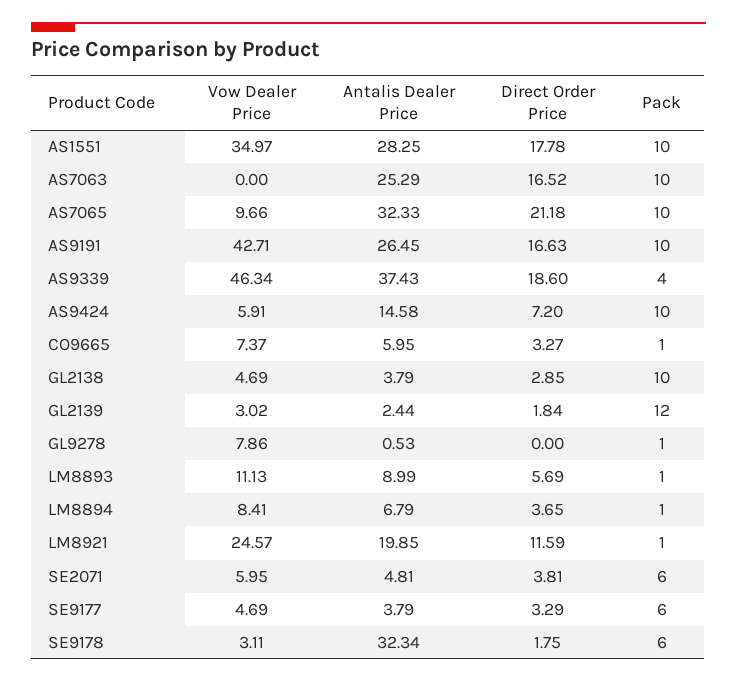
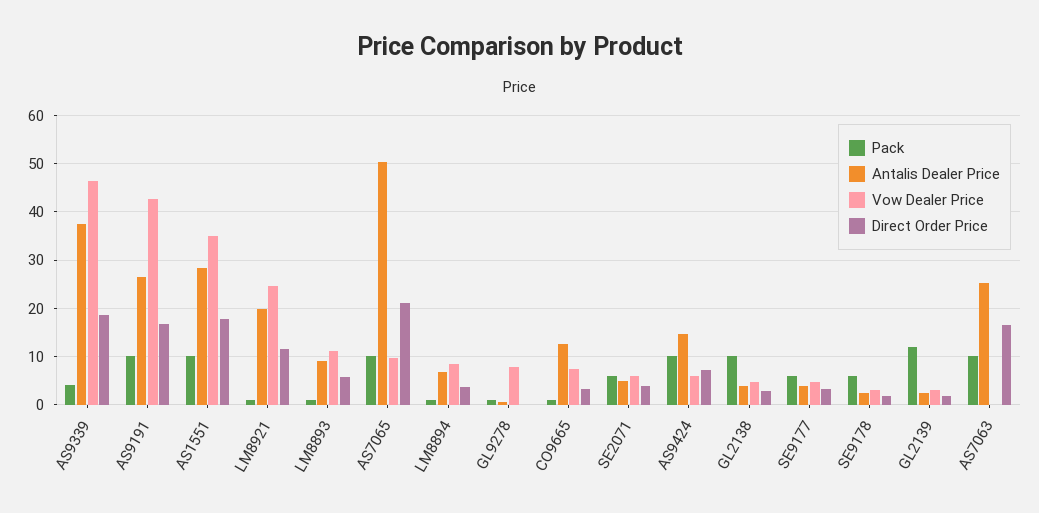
  {
    "Vow Dealer Price": {
      "AS1551": 34.97,
      "AS7063": 0,
      "AS7065": 9.66,
      "AS9191": 42.71,
      "AS9339": 46.34,
      "AS9424": 5.91,
      "CO9665": 7.37,
      "GL2138": 4.69,
      "GL2139": 3.02,
      "GL9278": 7.86,
      "LM8893": 11.13,
      "LM8894": 8.41,
      "LM8921": 24.57,
      "SE2071": 5.95,
      "SE9177": 4.69,
      "SE9178": 3.11
    },
    "Antalis Dealer Price": {
      "AS1551": 28.25,
      "AS7063": 25.29,
-     "AS7065": 32.33,
+     "AS7065": 50,
      "AS9191": 26.45,
      "AS9339": 37.43,
      "AS9424": 14.58,
-     "CO9665": 5.95,
+     "CO9665": 12,
      "GL2138": 3.79,
      "GL2139": 2.44,
      "GL9278": 0.53,
      "LM8893": 8.99,
      "LM8894": 6.79,
      "LM8921": 19.85,
      "SE2071": 4.81,
      "SE9177": 3.79,
-     "SE9178": 32.34
+     "SE9178": 2
    },
    "Direct Order Price": {
      "AS1551": 17.78,
      "AS7063": 16.52,
      "AS7065": 21.18,
      "AS9191": 16.63,
      "AS9339": 18.6,
      "AS9424": 7.2,
      "CO9665": 3.27,
      "GL2138": 2.85,
      "GL2139": 1.84,
      "GL9278": 0,
      "LM8893": 5.69,
      "LM8894": 3.65,
      "LM8921": 11.59,
      "SE2071": 3.81,
      "SE9177": 3.29,
      "SE9178": 1.75
    },
    "Pack": {
      "AS1551": 10,
      "AS7063": 10,
      "AS7065": 10,
      "AS9191": 10,
      "AS9339": 4,
      "AS9424": 10,
      "CO9665": 1,
      "GL2138": 10,
      "GL2139": 12,
      "GL9278": 1,
      "LM8893": 1,
      "LM8894": 1,
      "LM8921": 1,
      "SE2071": 6,
      "SE9177": 6,
      "SE9178": 6
    }
  }

